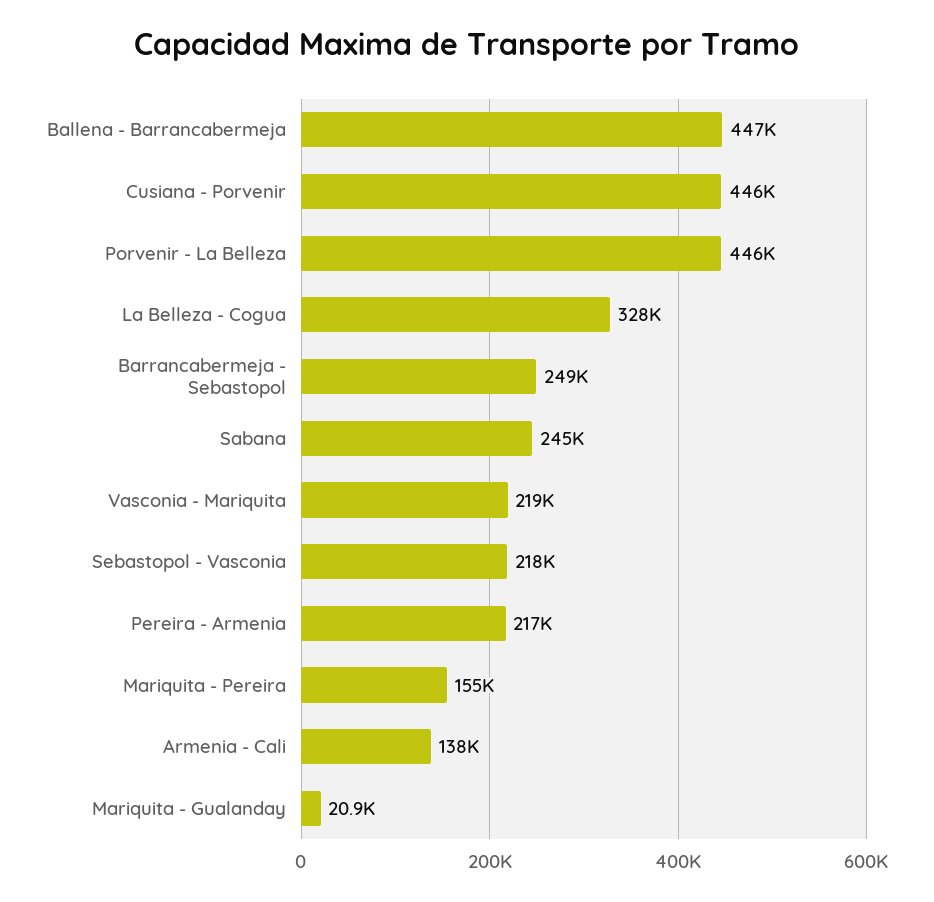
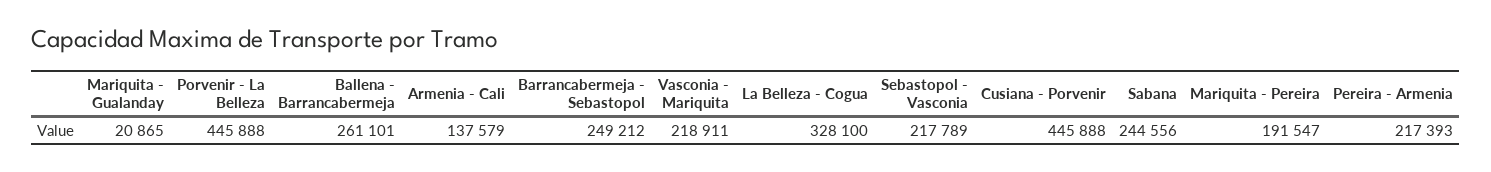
  {
-   "Ballena - Barrancabermeja": 447000,
+   "Ballena - Barrancabermeja": 261101,
    "Cusiana - Porvenir": 445888,
    "Porvenir - La Belleza": 445888,
    "La Belleza - Cogua": 328100,
    "Barrancabermeja - Sebastopol": 249212,
    "Sabana": 244556,
    "Vasconia - Mariquita": 218911,
    "Sebastopol - Vasconia": 217789,
    "Pereira - Armenia": 217393,
-   "Mariquita - Pereira": 155000,
+   "Mariquita - Pereira": 191547,
    "Armenia - Cali": 137579,
    "Mariquita - Gualanday": 20865
  }

